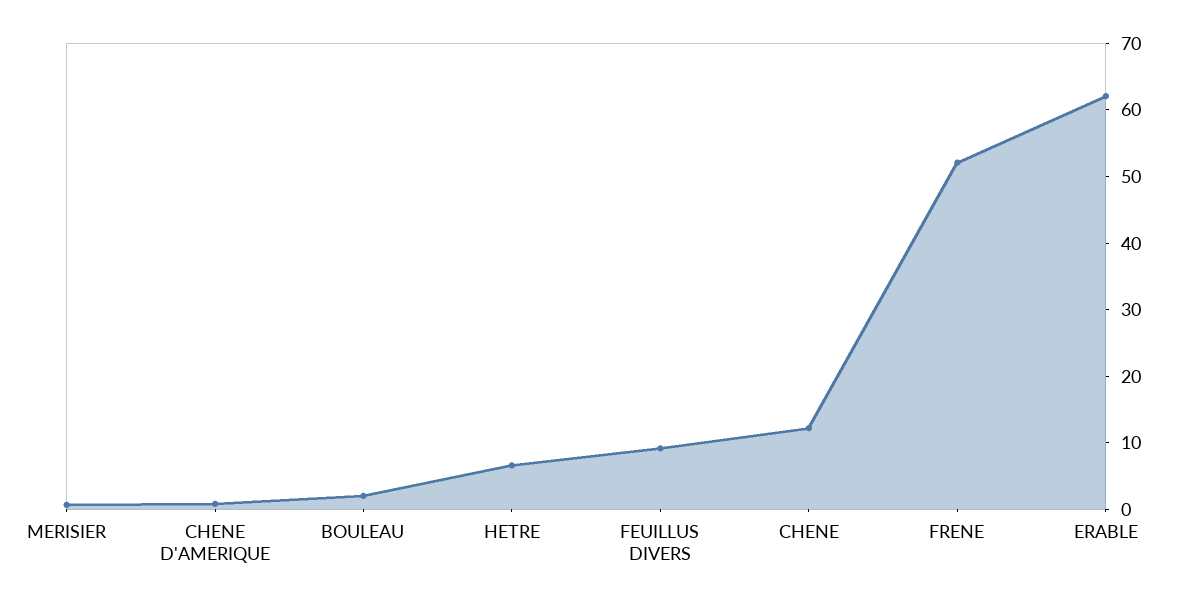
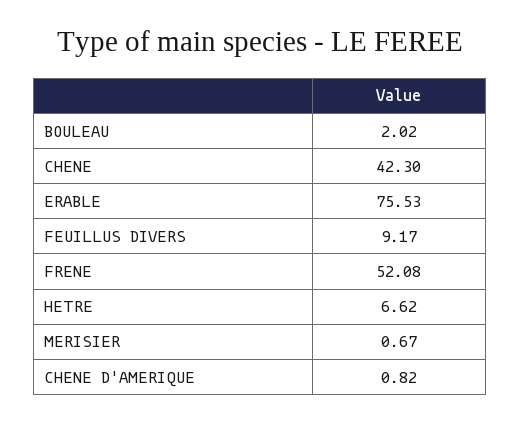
  {
    "MERISIER": 0.67,
    "CHENE D'AMERIQUE": 0.82,
    "BOULEAU": 2.02,
    "HETRE": 6.62,
    "FEUILLUS DIVERS": 9.17,
-   "CHENE": 12,
+   "CHENE": 42.3,
    "FRENE": 52.08,
-   "ERABLE": 62
+   "ERABLE": 75.53
  }

